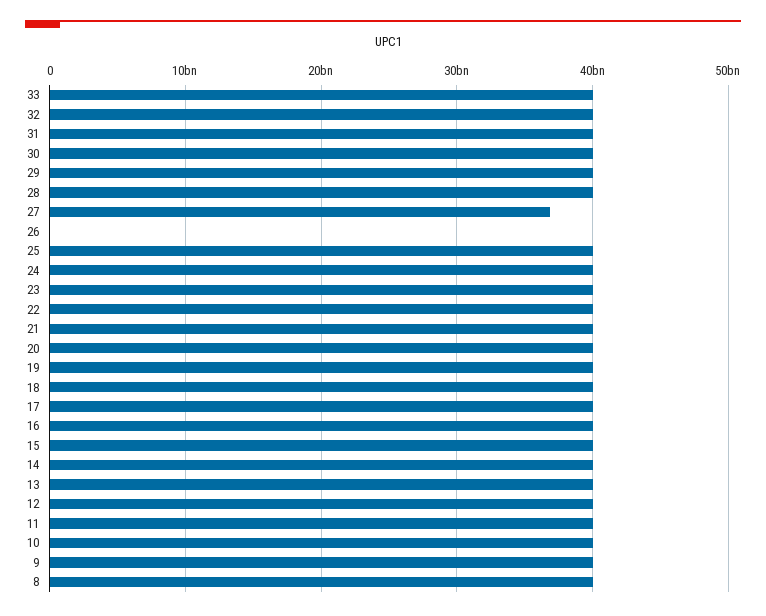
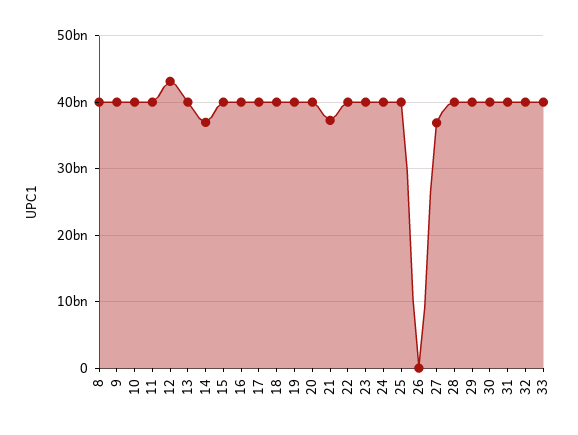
  {
    "33": 40000000000,
    "32": 40000000000,
    "31": 40000000000,
    "30": 40000000000,
    "29": 40000000000,
    "28": 40000000000,
    "27": 37000000000,
    "26": 0,
    "25": 40000000000,
    "24": 40000000000,
    "23": 40000000000,
    "22": 40000000000,
-   "21": 40000000000,
+   "21": 37000000000,
    "20": 40000000000,
    "19": 40000000000,
    "18": 40000000000,
    "17": 40000000000,
    "16": 40000000000,
    "15": 40000000000,
-   "14": 40000000000,
+   "14": 37000000000,
    "13": 40000000000,
-   "12": 40000000000,
+   "12": 43000000000,
    "11": 40000000000,
    "10": 40000000000,
    "9": 40000000000,
    "8": 40000000000
  }

